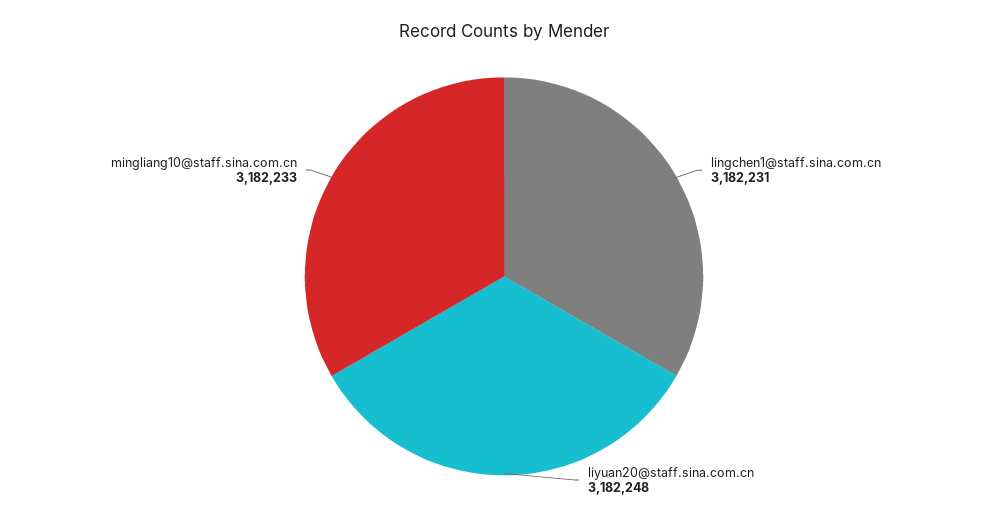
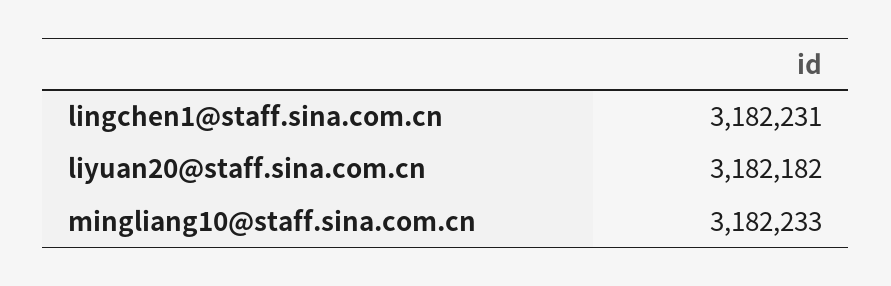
  {
    "lingchen1@staff.sina.com.cn": 3182231,
-   "liyuan20@staff.sina.com.cn": 3182248,
+   "liyuan20@staff.sina.com.cn": 3182182,
    "mingliang10@staff.sina.com.cn": 3182233
  }

